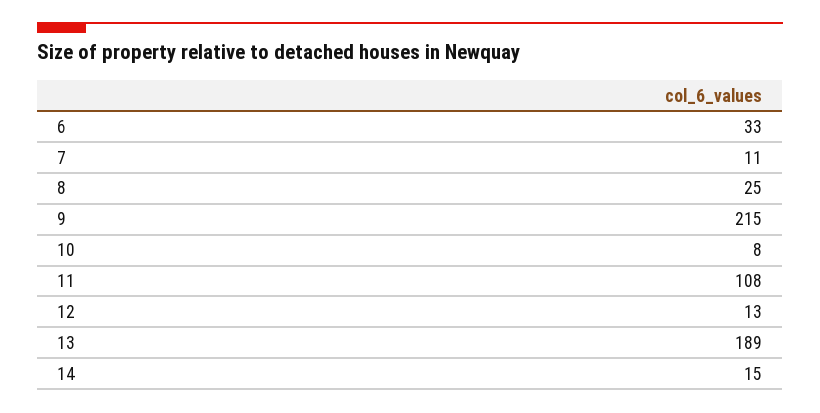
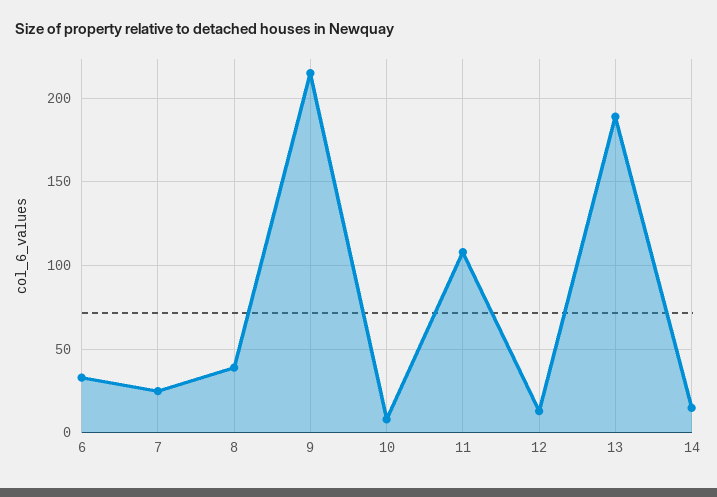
  {
    "6": 33,
-   "7": 11,
+   "7": 25,
-   "8": 25,
+   "8": 40,
    "9": 215,
    "10": 8,
    "11": 108,
    "12": 13,
    "13": 189,
    "14": 15
  }

